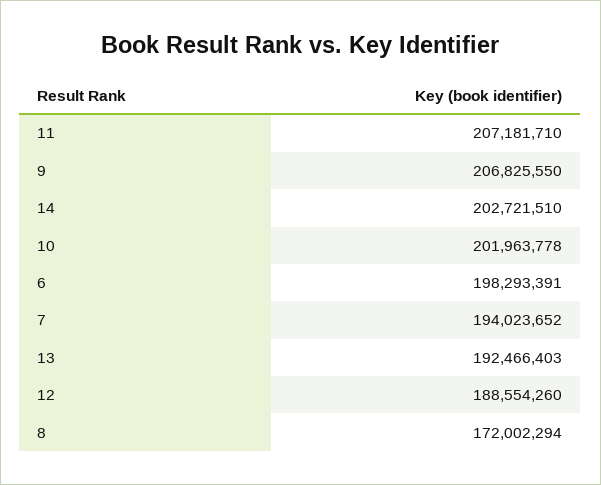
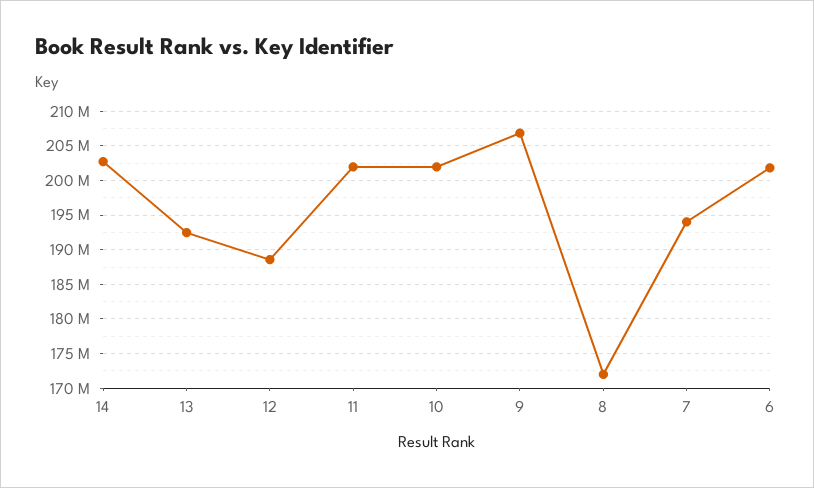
  {
-   "11": 207181710,
+   "11": 202000000,
    "9": 206825550,
    "14": 202721510,
    "10": 201963778,
-   "6": 198293391,
+   "6": 202000000,
    "7": 194023652,
    "13": 192466403,
    "12": 188554260,
    "8": 172002294
  }

